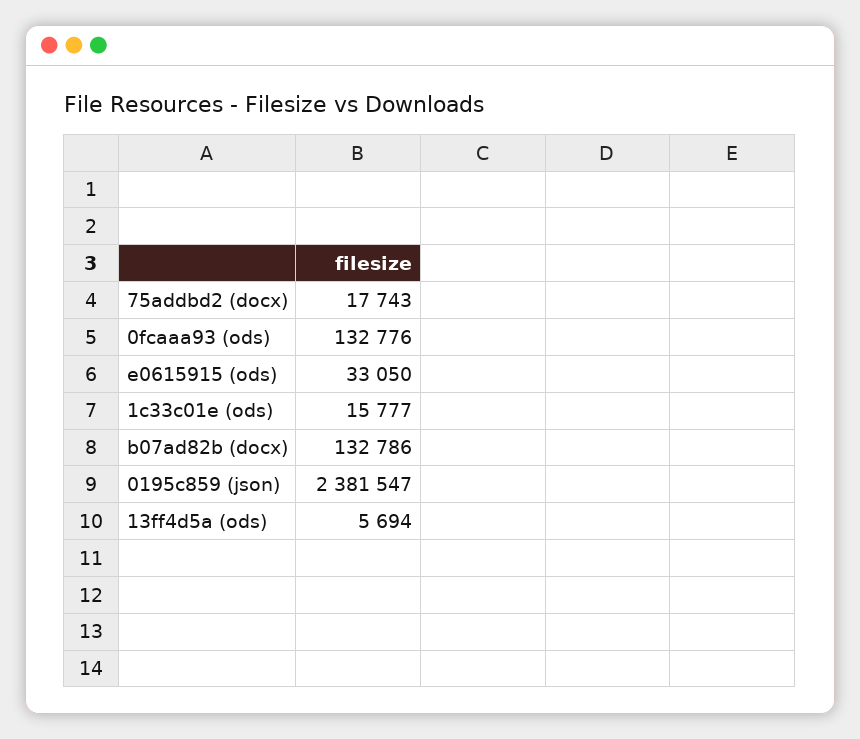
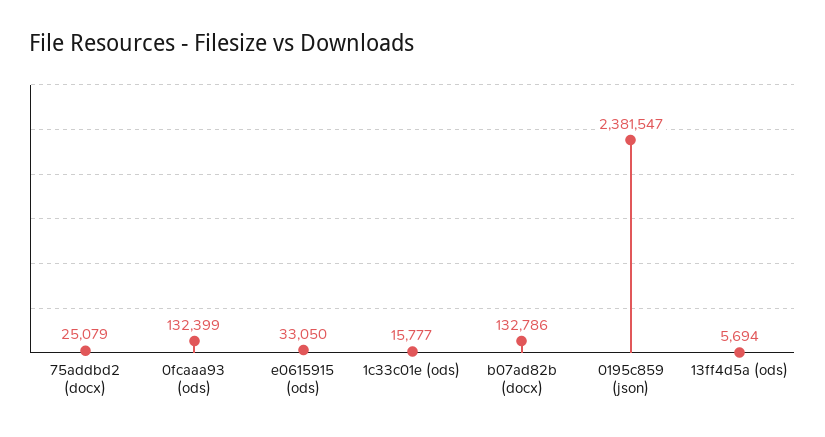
  {
-   "75addbd2 (docx)": 17743,
+   "75addbd2 (docx)": 25079,
-   "0fcaaa93 (ods)": 132776,
+   "0fcaaa93 (ods)": 132399,
    "e0615915 (ods)": 33050,
    "1c33c01e (ods)": 15777,
    "b07ad82b (docx)": 132786,
    "0195c859 (json)": 2381547,
    "13ff4d5a (ods)": 5694
  }

